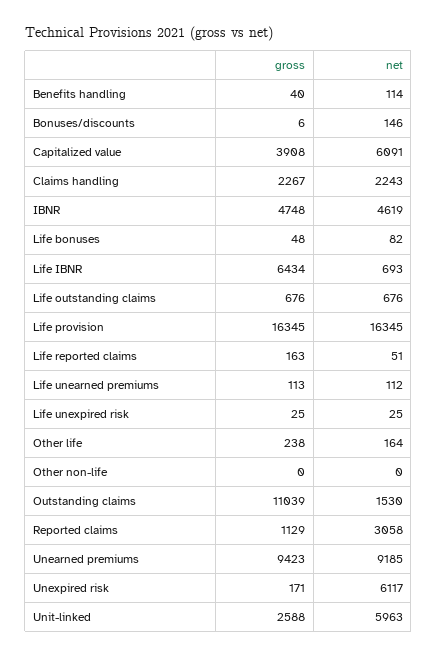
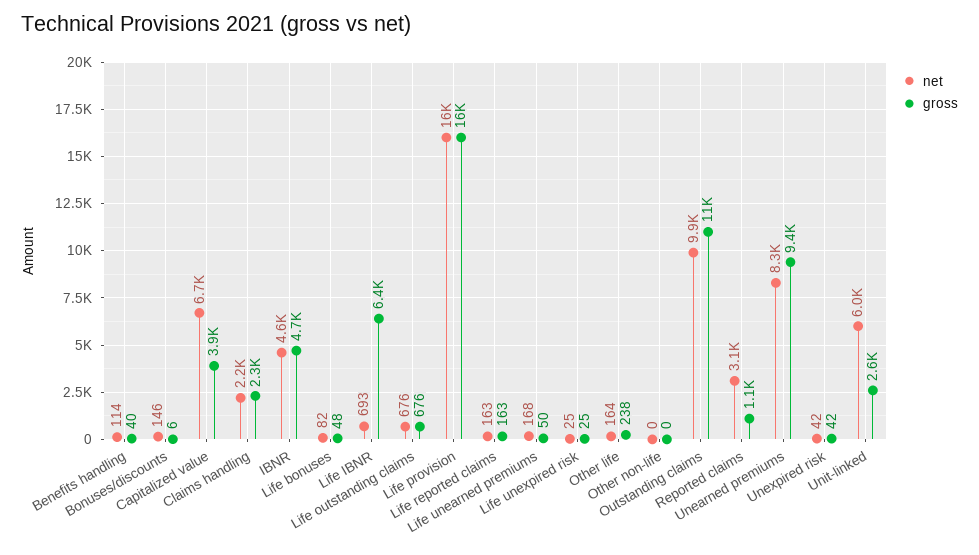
  {
    "gross": {
      "Benefits handling": 40,
      "Bonuses/discounts": 6,
      "Capitalized value": 3908,
      "Claims handling": 2267,
      "IBNR": 4748,
      "Life bonuses": 48,
      "Life IBNR": 6434,
      "Life outstanding claims": 676,
      "Life provision": 16345,
      "Life reported claims": 163,
-     "Life unearned premiums": 113,
+     "Life unearned premiums": 50,
      "Life unexpired risk": 25,
      "Other life": 238,
      "Other non-life": 0,
      "Outstanding claims": 11039,
      "Reported claims": 1129,
      "Unearned premiums": 9423,
-     "Unexpired risk": 171,
+     "Unexpired risk": 42,
      "Unit-linked": 2588
    },
    "net": {
      "Benefits handling": 114,
      "Bonuses/discounts": 146,
-     "Capitalized value": 6091,
+     "Capitalized value": 6700,
      "Claims handling": 2243,
      "IBNR": 4619,
      "Life bonuses": 82,
      "Life IBNR": 693,
      "Life outstanding claims": 676,
      "Life provision": 16345,
-     "Life reported claims": 51,
+     "Life reported claims": 163,
-     "Life unearned premiums": 112,
+     "Life unearned premiums": 168,
      "Life unexpired risk": 25,
      "Other life": 164,
      "Other non-life": 0,
-     "Outstanding claims": 1530,
+     "Outstanding claims": 9900,
      "Reported claims": 3058,
-     "Unearned premiums": 9185,
+     "Unearned premiums": 8300,
-     "Unexpired risk": 6117,
+     "Unexpired risk": 42,
      "Unit-linked": 5963
    }
  }

